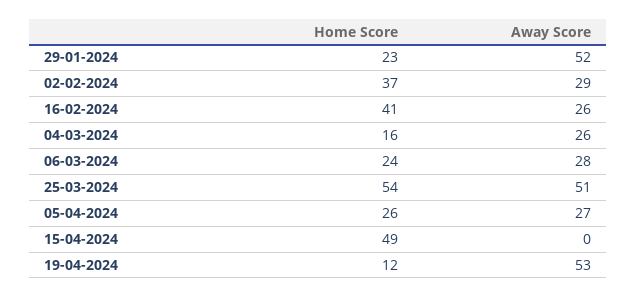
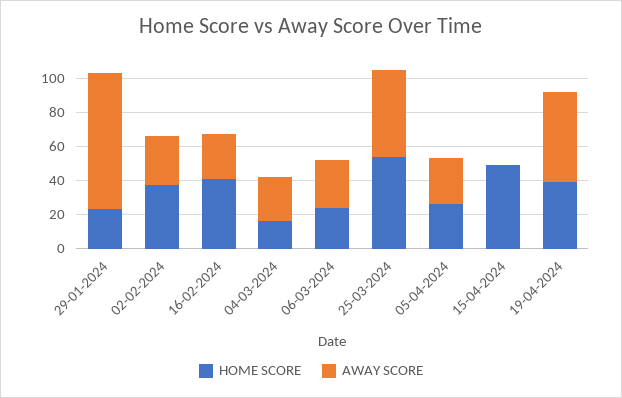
  {
    "Home Score": {
      "29-01-2024": 23,
      "02-02-2024": 37,
      "16-02-2024": 41,
      "04-03-2024": 16,
      "06-03-2024": 24,
      "25-03-2024": 54,
      "05-04-2024": 26,
      "15-04-2024": 49,
-     "19-04-2024": 12
+     "19-04-2024": 40
    },
    "Away Score": {
-     "29-01-2024": 52,
+     "29-01-2024": 80,
      "02-02-2024": 29,
      "16-02-2024": 26,
      "04-03-2024": 26,
      "06-03-2024": 28,
      "25-03-2024": 51,
      "05-04-2024": 27,
      "15-04-2024": 0,
      "19-04-2024": 53
    }
  }

